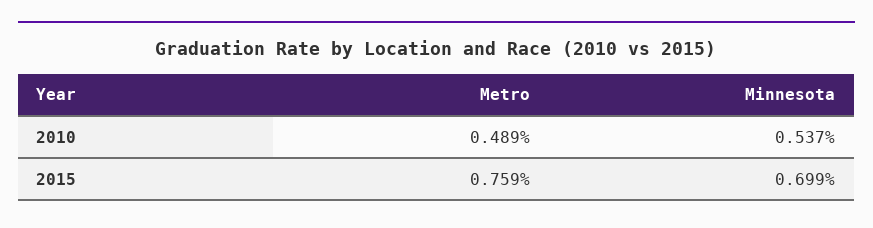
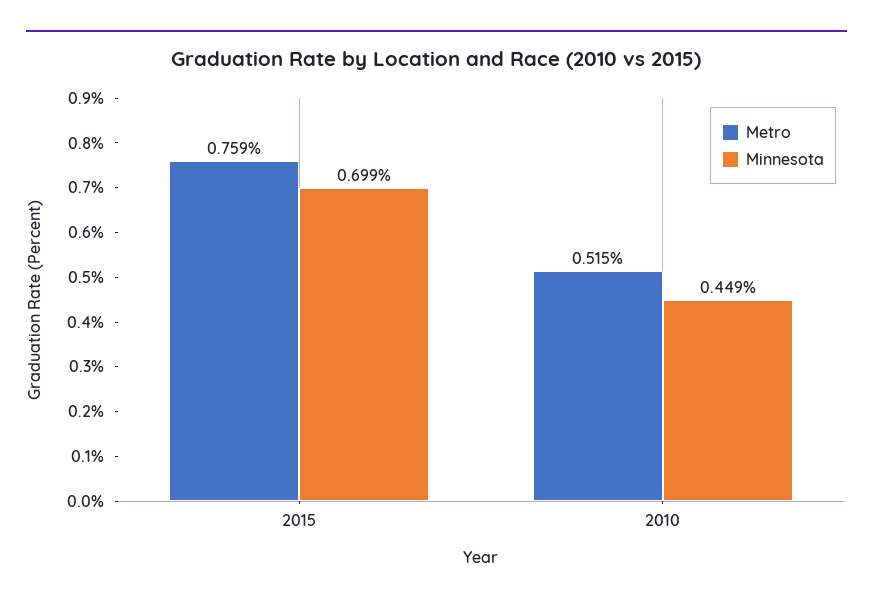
  {
    "Metro": {
-     "2010": 0.489,
+     "2010": 0.515,
      "2015": 0.759
    },
    "Minnesota": {
-     "2010": 0.537,
+     "2010": 0.449,
      "2015": 0.699
    }
  }

